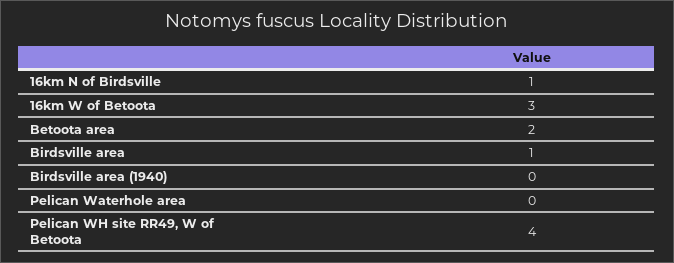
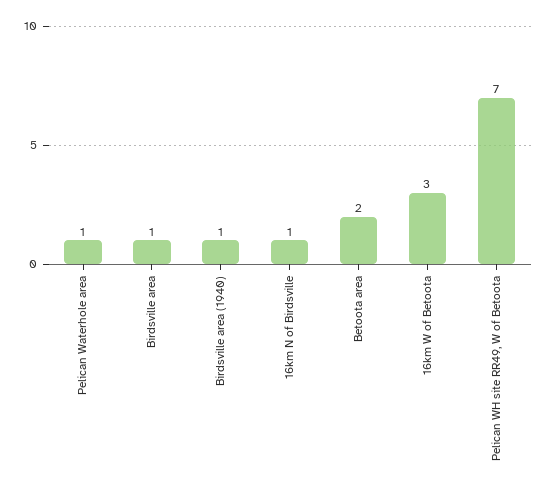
  {
    "16km N of Birdsville": 1,
    "16km W of Betoota": 3,
    "Betoota area": 2,
    "Birdsville area": 1,
-   "Birdsville area (1940)": 0,
+   "Birdsville area (1940)": 1,
-   "Pelican Waterhole area": 0,
+   "Pelican Waterhole area": 1,
-   "Pelican WH site RR49, W of Betoota": 4
+   "Pelican WH site RR49, W of Betoota": 7
  }

